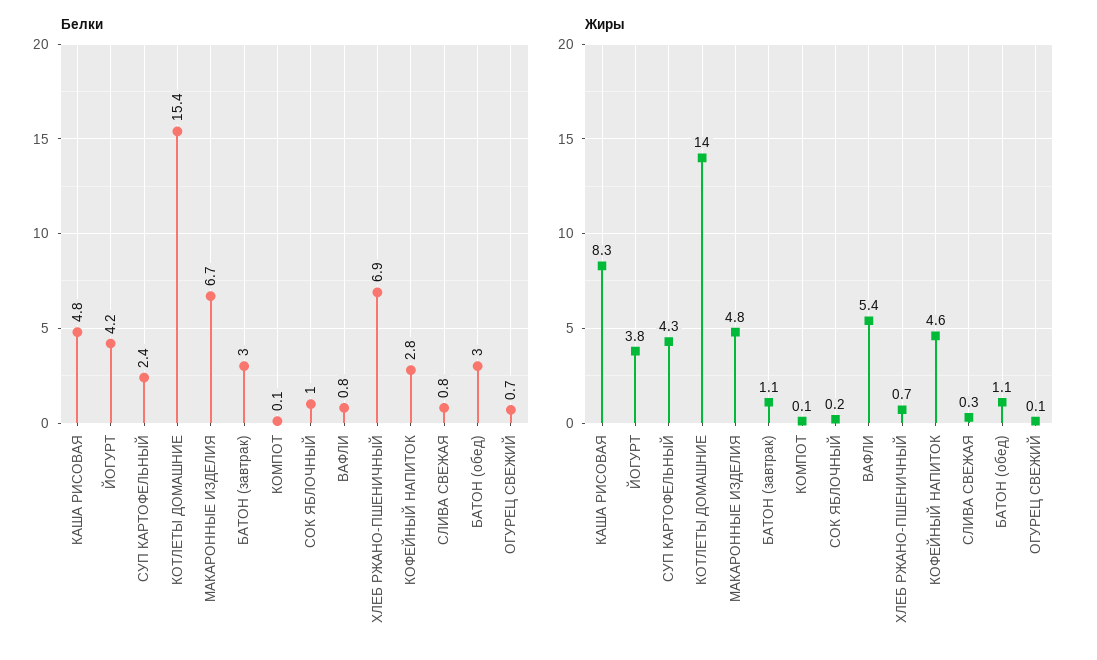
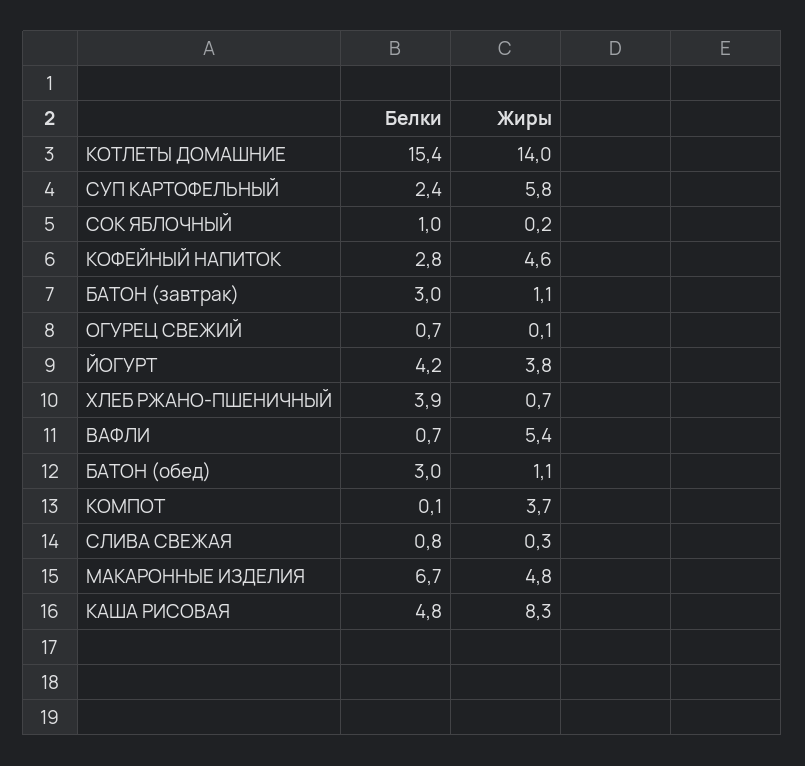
  {
    "Белки": {
      "КАША РИСОВАЯ": 4.8,
      "ЙОГУРТ": 4.2,
      "СУП КАРТОФЕЛЬНЫЙ": 2.4,
      "КОТЛЕТЫ ДОМАШНИЕ": 15.4,
      "МАКАРОННЫЕ ИЗДЕЛИЯ": 6.7,
      "БАТОН (завтрак)": 3,
      "КОМПОТ": 0.1,
      "СОК ЯБЛОЧНЫЙ": 1,
-     "ВАФЛИ": 0.8,
+     "ВАФЛИ": 0.7,
-     "ХЛЕБ РЖАНО-ПШЕНИЧНЫЙ": 6.9,
+     "ХЛЕБ РЖАНО-ПШЕНИЧНЫЙ": 3.9,
      "КОФЕЙНЫЙ НАПИТОК": 2.8,
      "СЛИВА СВЕЖАЯ": 0.8,
      "БАТОН (обед)": 3,
      "ОГУРЕЦ СВЕЖИЙ": 0.7
    },
    "Жиры": {
      "КАША РИСОВАЯ": 8.3,
      "ЙОГУРТ": 3.8,
-     "СУП КАРТОФЕЛЬНЫЙ": 4.3,
+     "СУП КАРТОФЕЛЬНЫЙ": 5.8,
      "КОТЛЕТЫ ДОМАШНИЕ": 14,
      "МАКАРОННЫЕ ИЗДЕЛИЯ": 4.8,
      "БАТОН (завтрак)": 1.1,
-     "КОМПОТ": 0.1,
+     "КОМПОТ": 3.7,
      "СОК ЯБЛОЧНЫЙ": 0.2,
      "ВАФЛИ": 5.4,
      "ХЛЕБ РЖАНО-ПШЕНИЧНЫЙ": 0.7,
      "КОФЕЙНЫЙ НАПИТОК": 4.6,
      "СЛИВА СВЕЖАЯ": 0.3,
      "БАТОН (обед)": 1.1,
      "ОГУРЕЦ СВЕЖИЙ": 0.1
    }
  }

